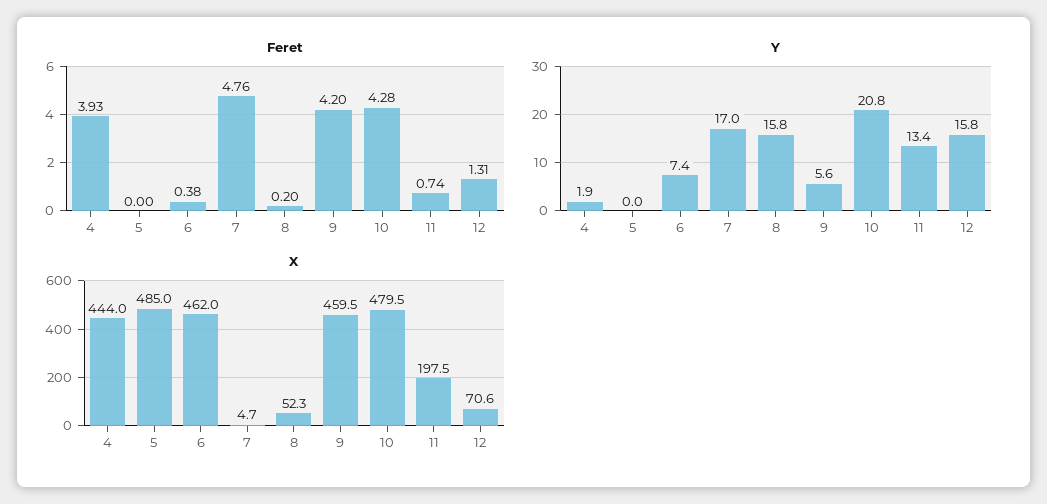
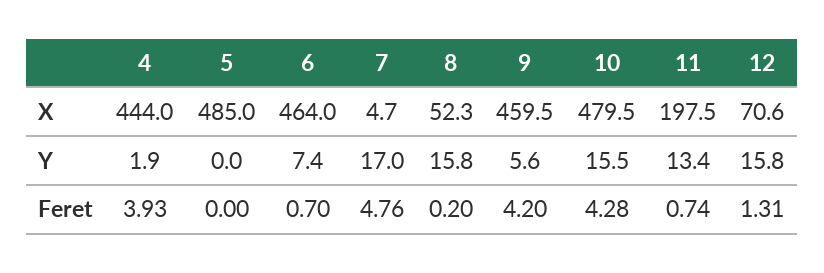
  {
    "Feret": {
      "4": 3.93,
      "5": 0,
-     "6": 0.38,
+     "6": 0.7,
      "7": 4.76,
      "8": 0.2,
      "9": 4.2,
      "10": 4.28,
      "11": 0.74,
      "12": 1.31
    },
    "Y": {
      "4": 1.9,
      "5": 0,
      "6": 7.4,
      "7": 17,
      "8": 15.8,
      "9": 5.6,
-     "10": 20.8,
+     "10": 15.5,
      "11": 13.4,
      "12": 15.8
    },
    "X": {
      "4": 444,
      "5": 485,
-     "6": 462,
+     "6": 464,
      "7": 4.7,
      "8": 52.3,
      "9": 459.5,
      "10": 479.5,
      "11": 197.5,
      "12": 70.6
    }
  }

